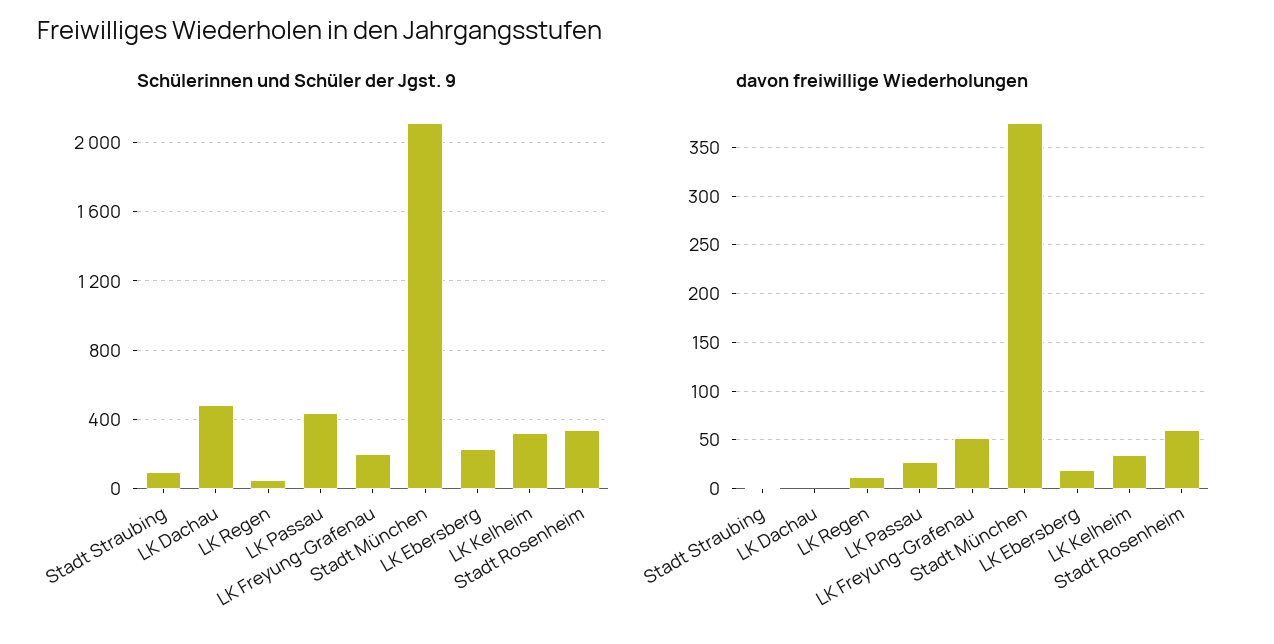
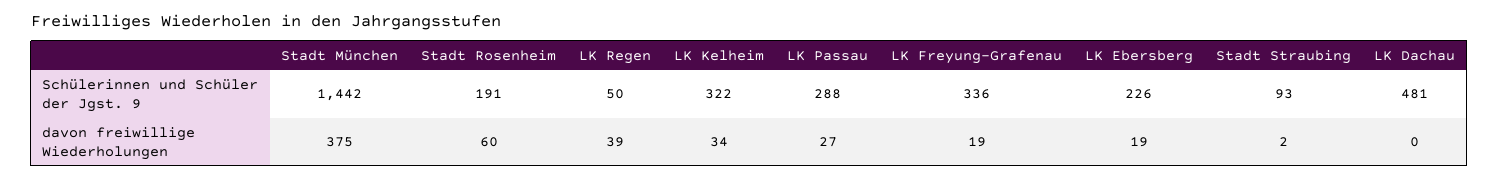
  {
    "Schülerinnen und Schüler der Jgst. 9": {
      "Stadt Straubing": 93,
      "LK Dachau": 481,
      "LK Regen": 50,
-     "LK Passau": 450,
+     "LK Passau": 288,
-     "LK Freyung-Grafenau": 200,
+     "LK Freyung-Grafenau": 336,
-     "Stadt München": 2100,
+     "Stadt München": 1442,
      "LK Ebersberg": 226,
      "LK Kelheim": 322,
-     "Stadt Rosenheim": 350
+     "Stadt Rosenheim": 191
    },
    "davon freiwillige Wiederholungen": {
      "Stadt Straubing": 2,
      "LK Dachau": 0,
-     "LK Regen": 10,
+     "LK Regen": 39,
      "LK Passau": 27,
-     "LK Freyung-Grafenau": 50,
+     "LK Freyung-Grafenau": 19,
      "Stadt München": 375,
      "LK Ebersberg": 19,
      "LK Kelheim": 34,
      "Stadt Rosenheim": 60
    }
  }

